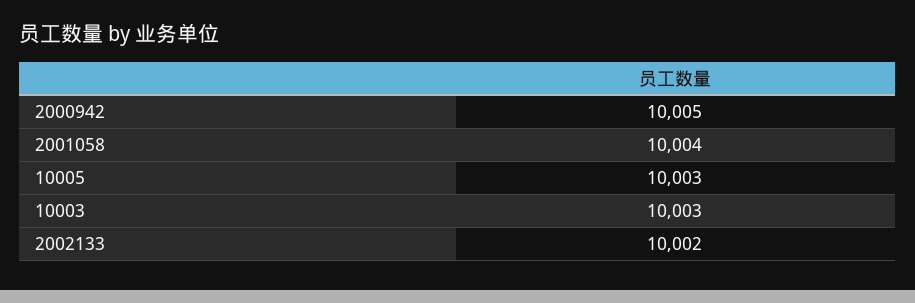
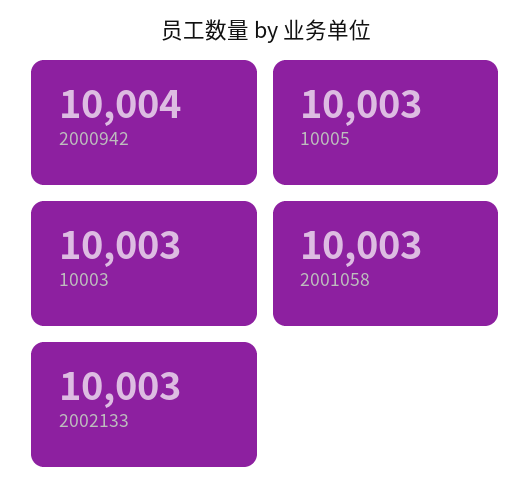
  {
-   "2000942": 10005,
+   "2000942": 10004,
-   "2001058": 10004,
+   "2001058": 10003,
    "10005": 10003,
    "10003": 10003,
-   "2002133": 10002
+   "2002133": 10003
  }

